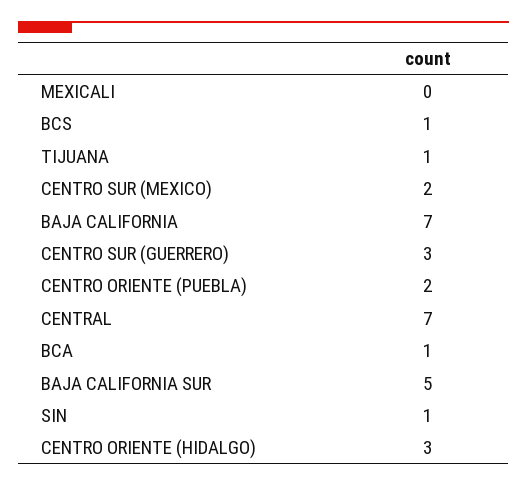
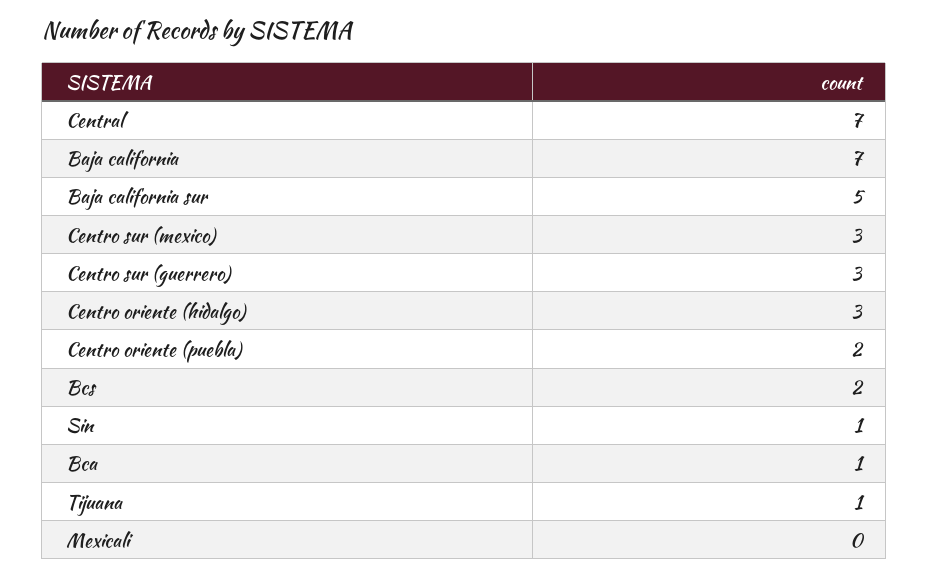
  {
    "MEXICALI": 0,
-   "BCS": 1,
+   "BCS": 2,
    "TIJUANA": 1,
-   "CENTRO SUR (MEXICO)": 2,
+   "CENTRO SUR (MEXICO)": 3,
    "BAJA CALIFORNIA": 7,
    "CENTRO SUR (GUERRERO)": 3,
    "CENTRO ORIENTE (PUEBLA)": 2,
    "CENTRAL": 7,
    "BCA": 1,
    "BAJA CALIFORNIA SUR": 5,
    "SIN": 1,
    "CENTRO ORIENTE (HIDALGO)": 3
  }

